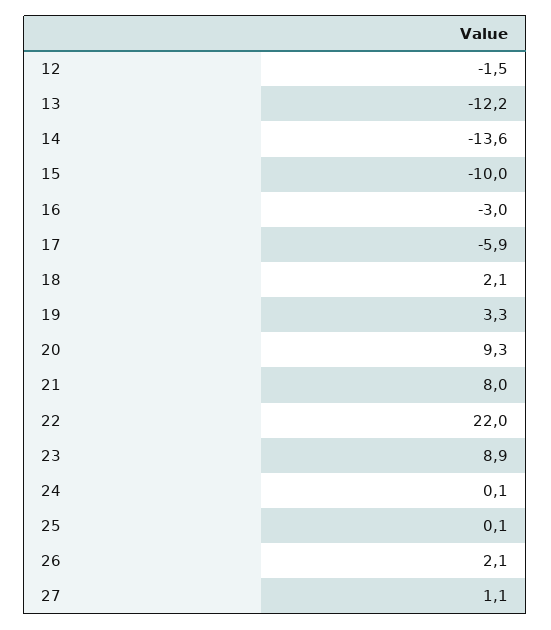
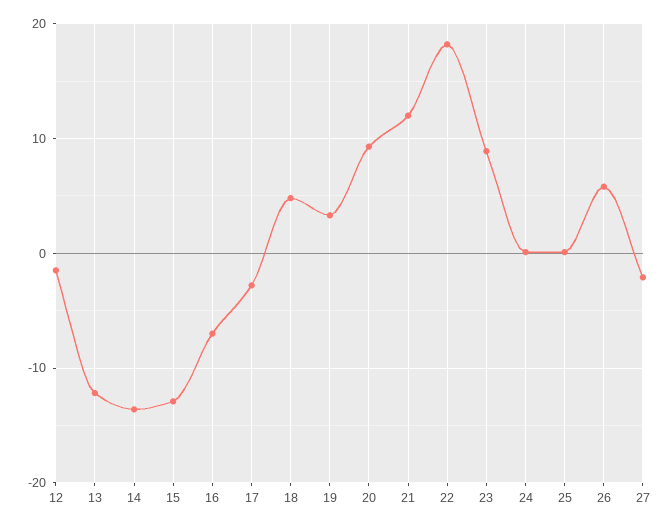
  {
    "12": -1.5,
    "13": -12.2,
    "14": -13.6,
-   "15": -10,
+   "15": -13,
-   "16": -3,
+   "16": -7,
-   "17": -5.9,
+   "17": -3,
-   "18": 2.1,
+   "18": 5,
    "19": 3.3,
    "20": 9.3,
-   "21": 8,
+   "21": 12,
-   "22": 22,
+   "22": 18,
    "23": 8.9,
    "24": 0.1,
    "25": 0.1,
-   "26": 2.1,
+   "26": 6,
-   "27": 1.1
+   "27": -2
  }

